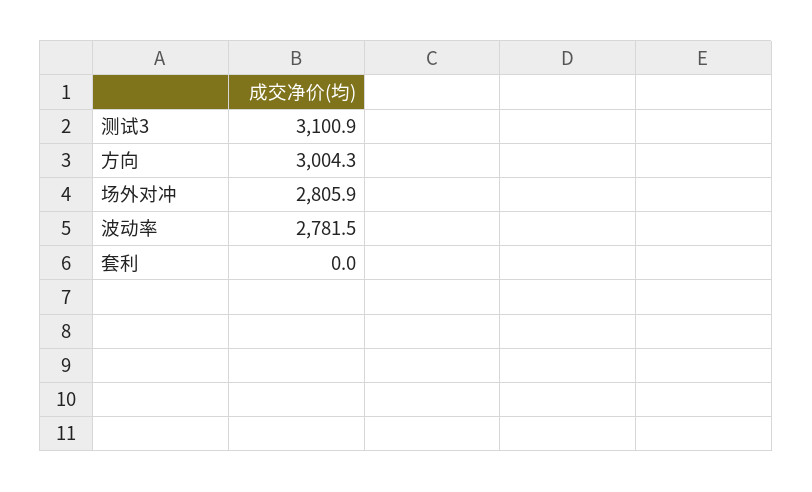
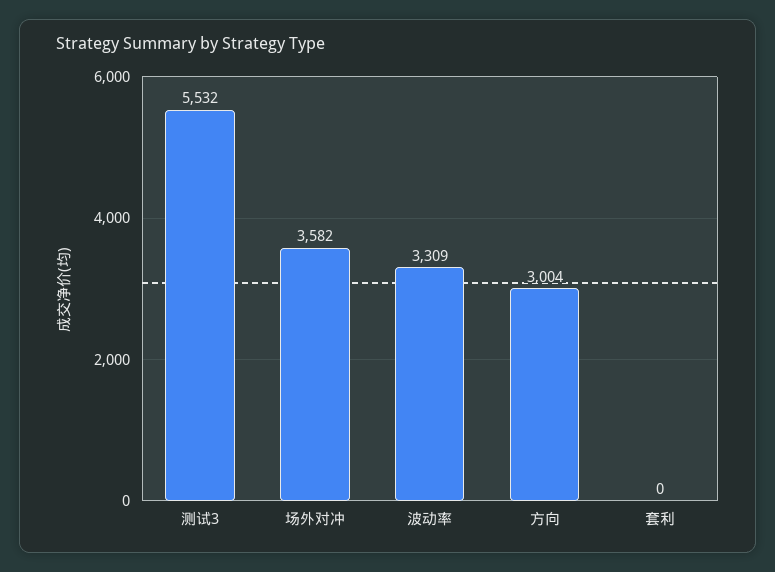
  {
-   "测试3": 3100.9,
+   "测试3": 5532,
    "方向": 3004.3,
-   "场外对冲": 2805.9,
+   "场外对冲": 3582,
-   "波动率": 2781.5,
+   "波动率": 3309,
    "套利": 0
  }

